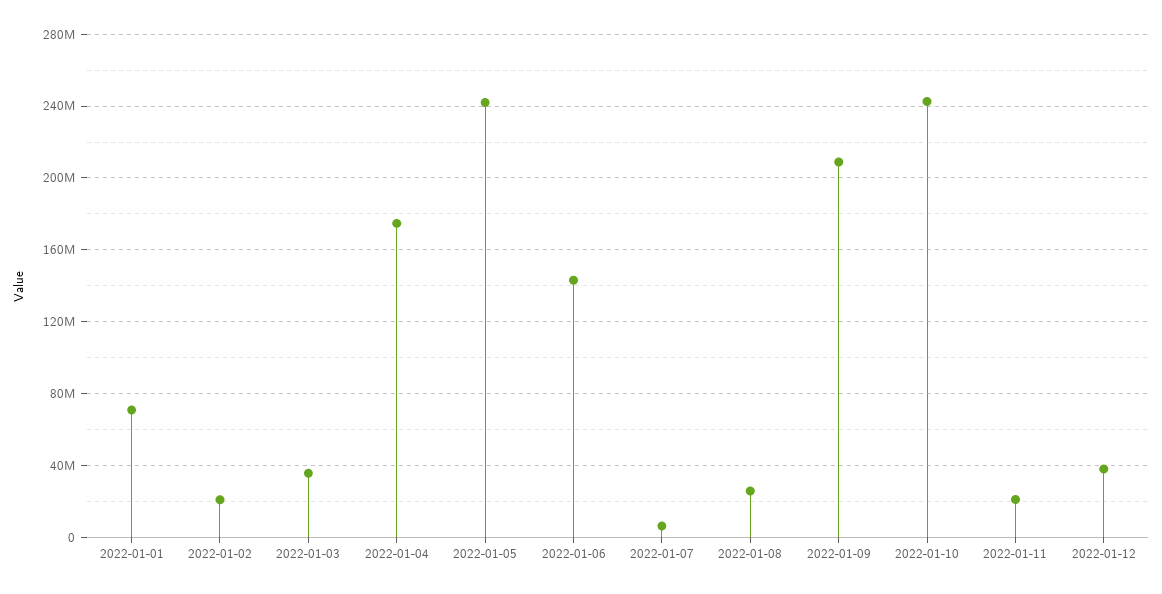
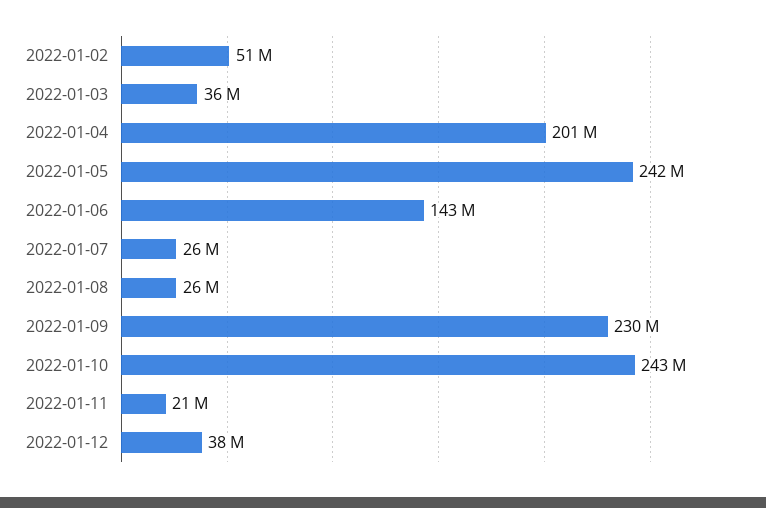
  {
-   "2022-01-01": 70000000,
-   "2022-01-02": 20000000,
+   "2022-01-02": 51000000,
    "2022-01-03": 36000000,
-   "2022-01-04": 175000000,
+   "2022-01-04": 201000000,
    "2022-01-05": 242000000,
    "2022-01-06": 143000000,
-   "2022-01-07": 5000000,
+   "2022-01-07": 26000000,
    "2022-01-08": 26000000,
-   "2022-01-09": 210000000,
+   "2022-01-09": 230000000,
    "2022-01-10": 243000000,
    "2022-01-11": 21000000,
    "2022-01-12": 38000000
  }

